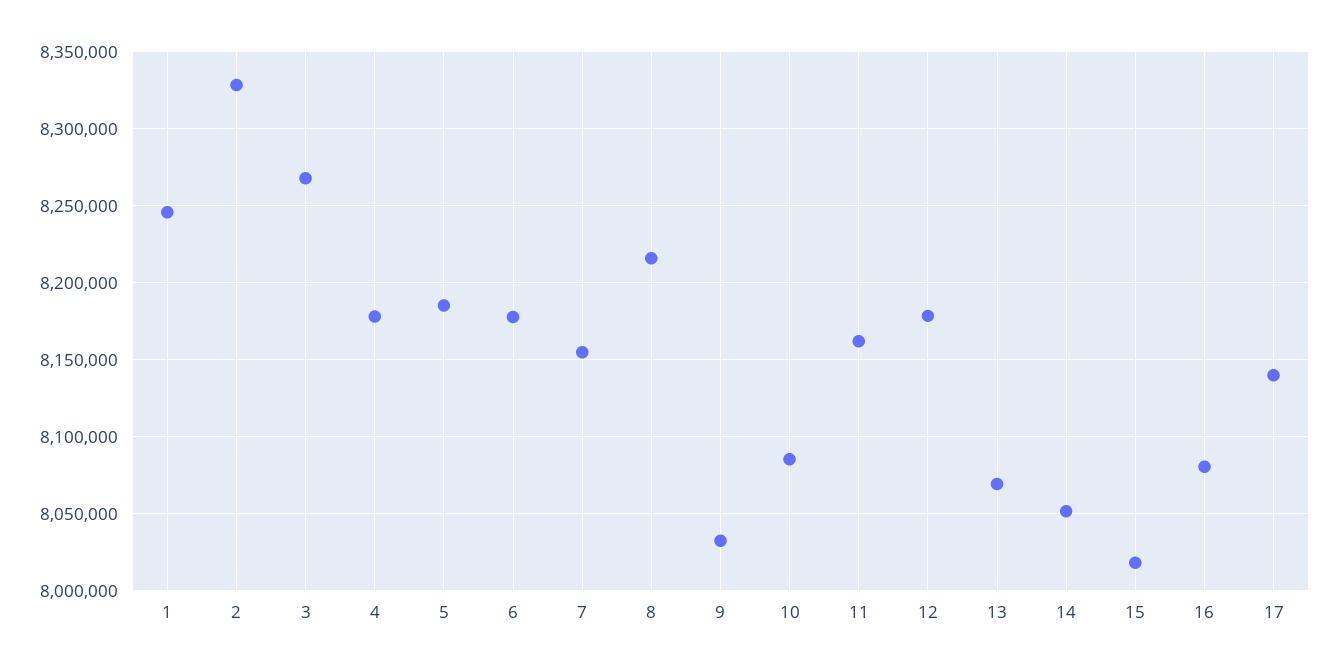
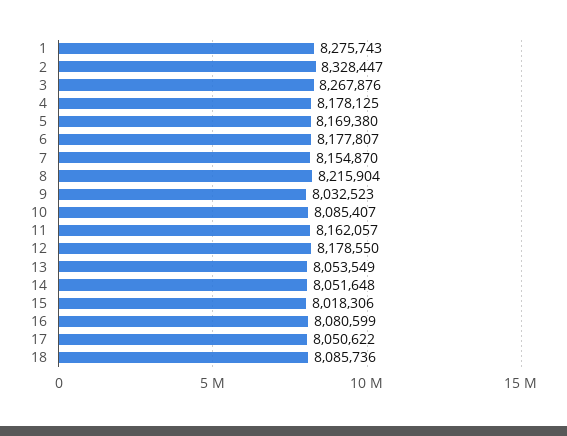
  {
-   "1": 8245000,
+   "1": 8275743,
    "2": 8328447,
    "3": 8267876,
    "4": 8178125,
-   "5": 8185000,
+   "5": 8169380,
    "6": 8177807,
    "7": 8154870,
    "8": 8215904,
    "9": 8032523,
    "10": 8085407,
    "11": 8162057,
    "12": 8178550,
-   "13": 8070000,
+   "13": 8053549,
    "14": 8051648,
    "15": 8018306,
    "16": 8080599,
-   "17": 8140000
+   "17": 8050622,
+   "18": 8085736
  }

